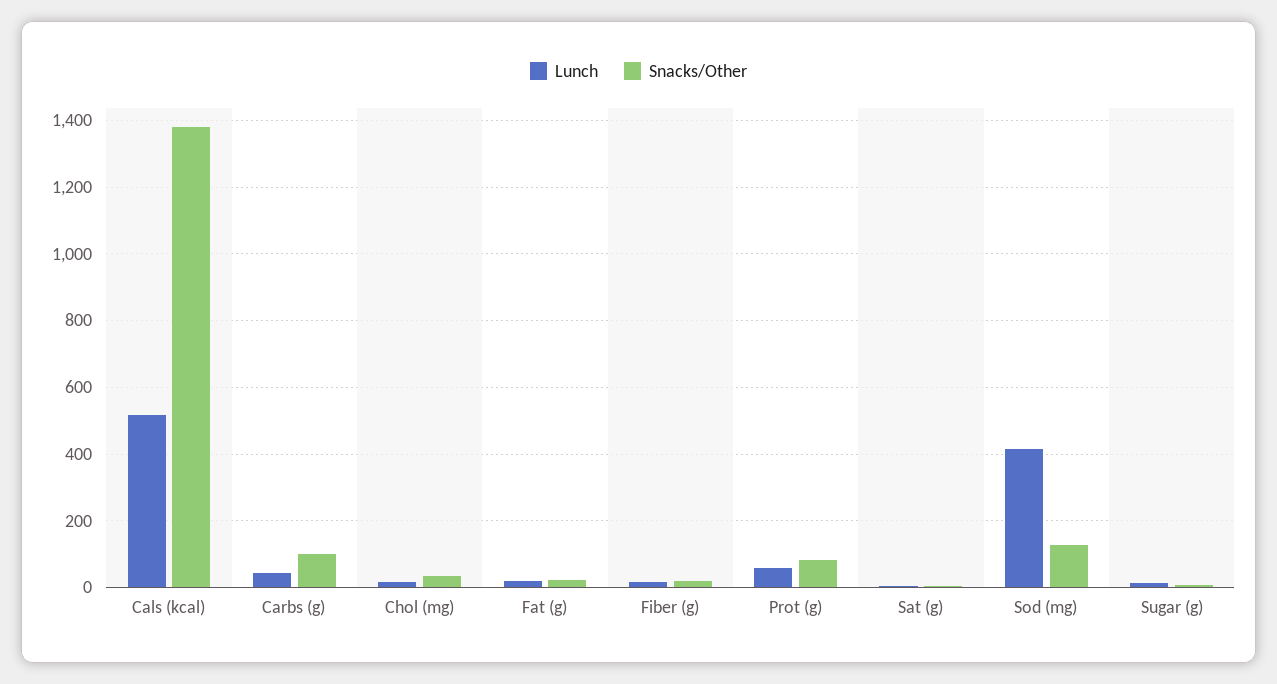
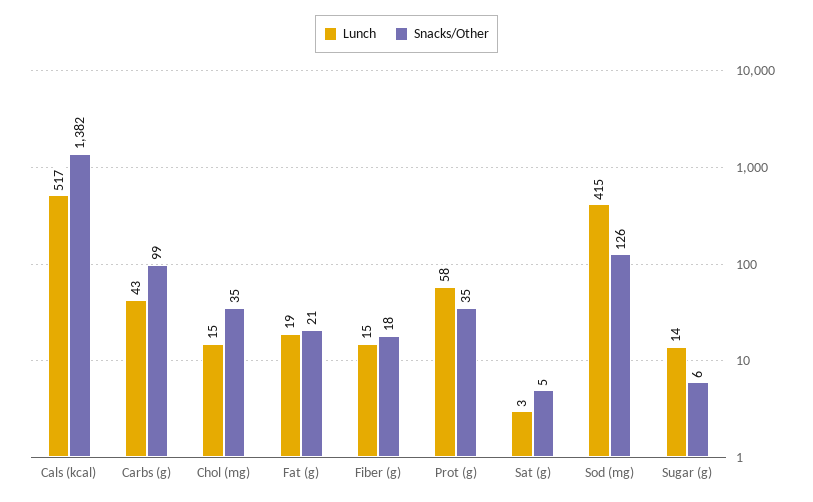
  {
    "Lunch": {
      "Cals (kcal)": 517,
      "Carbs (g)": 43,
      "Chol (mg)": 15,
      "Fat (g)": 19,
      "Fiber (g)": 15,
      "Prot (g)": 58,
      "Sat (g)": 3,
      "Sod (mg)": 415,
      "Sugar (g)": 14
    },
    "Snacks/Other": {
      "Cals (kcal)": 1382,
      "Carbs (g)": 99,
      "Chol (mg)": 35,
      "Fat (g)": 21,
      "Fiber (g)": 18,
-     "Prot (g)": 80,
+     "Prot (g)": 35,
      "Sat (g)": 5,
      "Sod (mg)": 126,
      "Sugar (g)": 6
    }
  }

